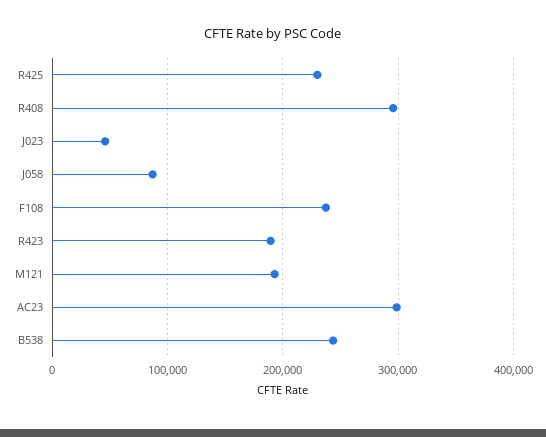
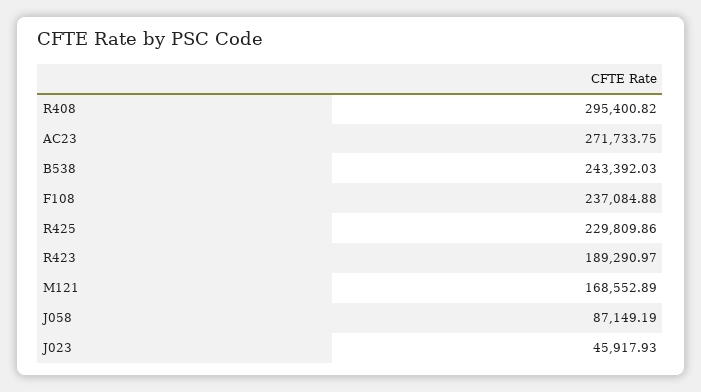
  {
    "R425": 229809.86,
    "R408": 295400.82,
    "J023": 45917.93,
    "J058": 87149.19,
    "F108": 237084.88,
    "R423": 189290.97,
-   "M121": 190000,
+   "M121": 168552.89,
-   "AC23": 300000,
+   "AC23": 271733.75,
    "B538": 243392.03
  }

